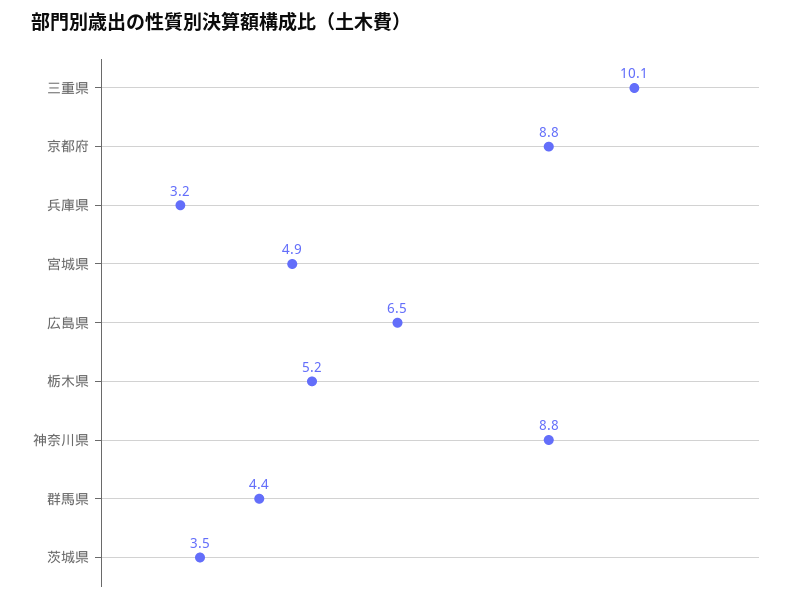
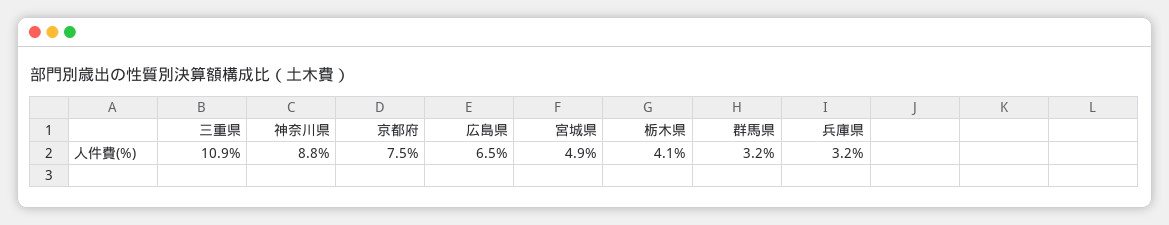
  {
-   "三重県": 10.1,
+   "三重県": 10.9,
-   "京都府": 8.8,
+   "京都府": 7.5,
    "兵庫県": 3.2,
    "宮城県": 4.9,
    "広島県": 6.5,
-   "栃木県": 5.2,
+   "栃木県": 4.1,
    "神奈川県": 8.8,
-   "群馬県": 4.4,
+   "群馬県": 3.2
-   "茨城県": 3.5
  }

